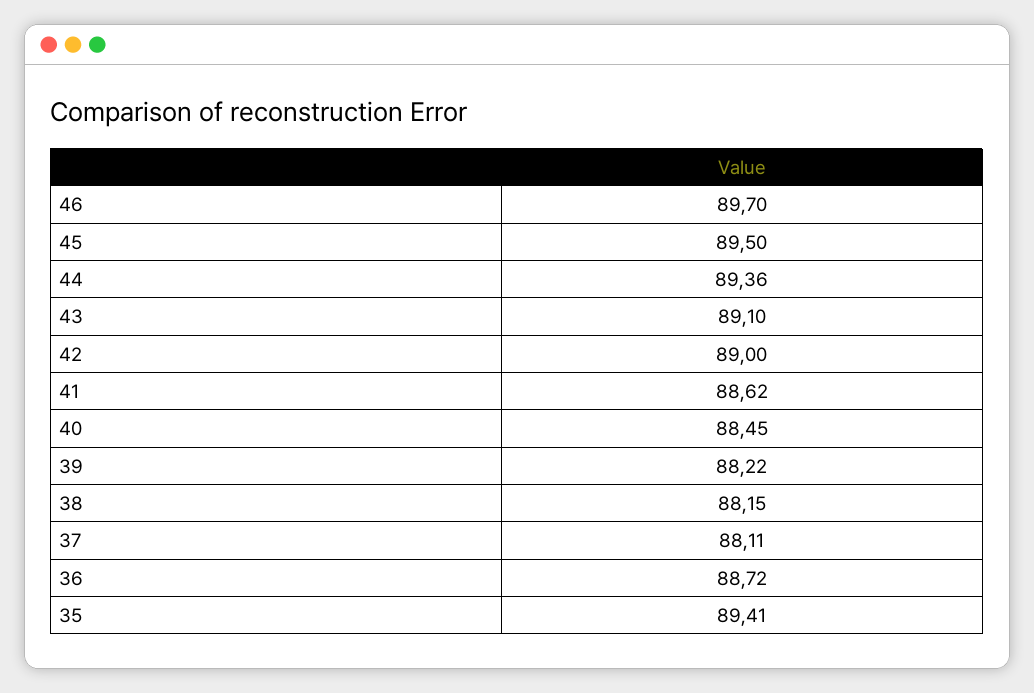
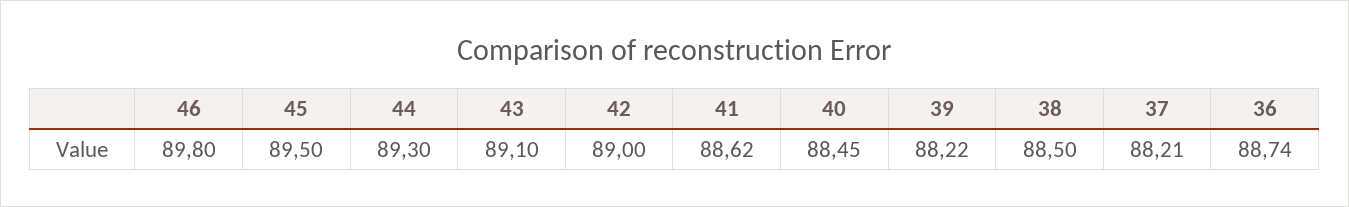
  {
-   "46": 89.7,
+   "46": 89.8,
    "45": 89.5,
-   "44": 89.36,
+   "44": 89.3,
    "43": 89.1,
    "42": 89,
    "41": 88.62,
    "40": 88.45,
    "39": 88.22,
-   "38": 88.15,
+   "38": 88.5,
-   "37": 88.11,
+   "37": 88.21,
-   "36": 88.72,
+   "36": 88.74
-   "35": 89.41
  }

